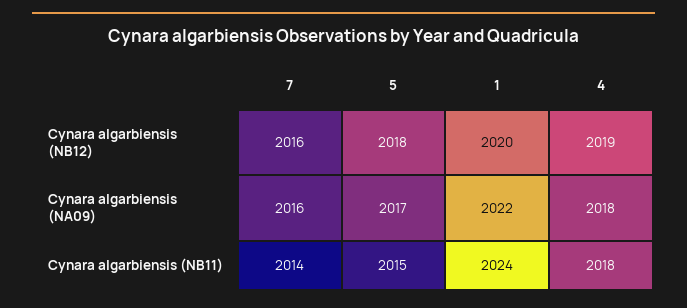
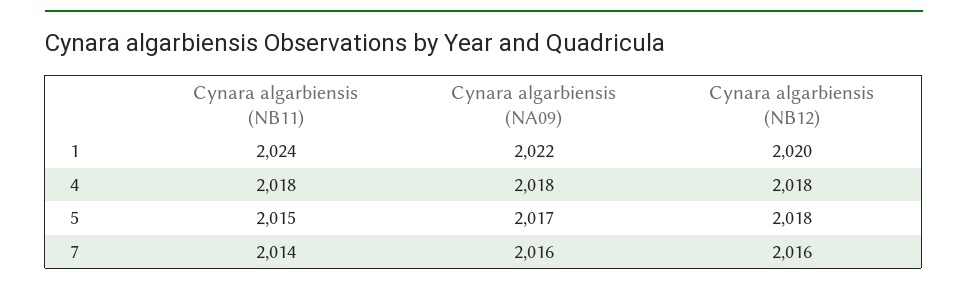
  {
    "7": {
      "Cynara algarbiensis (NB12)": 2016,
      "Cynara algarbiensis (NA09)": 2016,
      "Cynara algarbiensis (NB11)": 2014
    },
    "5": {
      "Cynara algarbiensis (NB12)": 2018,
      "Cynara algarbiensis (NA09)": 2017,
      "Cynara algarbiensis (NB11)": 2015
    },
    "1": {
      "Cynara algarbiensis (NB12)": 2020,
      "Cynara algarbiensis (NA09)": 2022,
      "Cynara algarbiensis (NB11)": 2024
    },
    "4": {
-     "Cynara algarbiensis (NB12)": 2019,
+     "Cynara algarbiensis (NB12)": 2018,
      "Cynara algarbiensis (NA09)": 2018,
      "Cynara algarbiensis (NB11)": 2018
    }
  }

